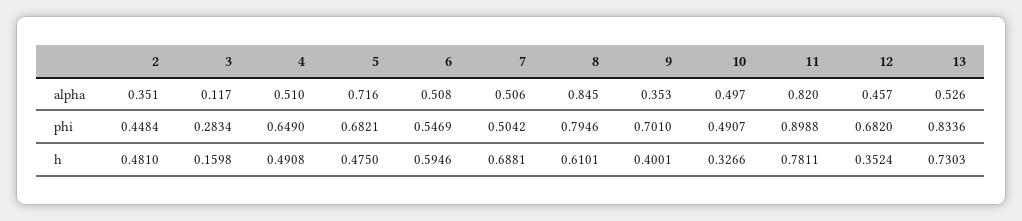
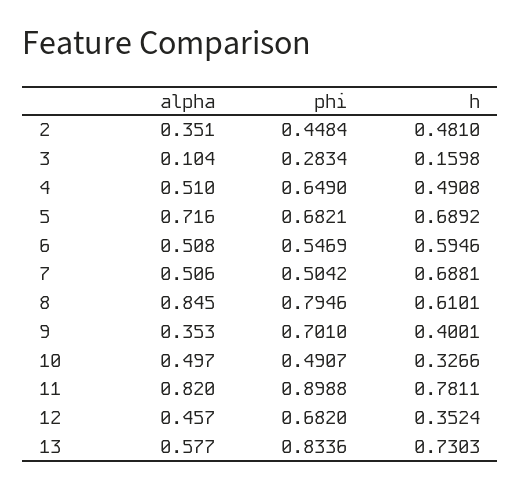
  {
    "2": {
      "alpha": 0.351,
      "phi": 0.4484,
      "h": 0.481
    },
    "3": {
-     "alpha": 0.117,
+     "alpha": 0.104,
      "phi": 0.2834,
      "h": 0.1598
    },
    "4": {
      "alpha": 0.51,
      "phi": 0.649,
      "h": 0.4908
    },
    "5": {
      "alpha": 0.716,
      "phi": 0.6821,
-     "h": 0.475
+     "h": 0.6892
    },
    "6": {
      "alpha": 0.508,
      "phi": 0.5469,
      "h": 0.5946
    },
    "7": {
      "alpha": 0.506,
      "phi": 0.5042,
      "h": 0.6881
    },
    "8": {
      "alpha": 0.845,
      "phi": 0.7946,
      "h": 0.6101
    },
    "9": {
      "alpha": 0.353,
      "phi": 0.701,
      "h": 0.4001
    },
    "10": {
      "alpha": 0.497,
      "phi": 0.4907,
      "h": 0.3266
    },
    "11": {
      "alpha": 0.82,
      "phi": 0.8988,
      "h": 0.7811
    },
    "12": {
      "alpha": 0.457,
      "phi": 0.682,
      "h": 0.3524
    },
    "13": {
-     "alpha": 0.526,
+     "alpha": 0.577,
      "phi": 0.8336,
      "h": 0.7303
    }
  }

